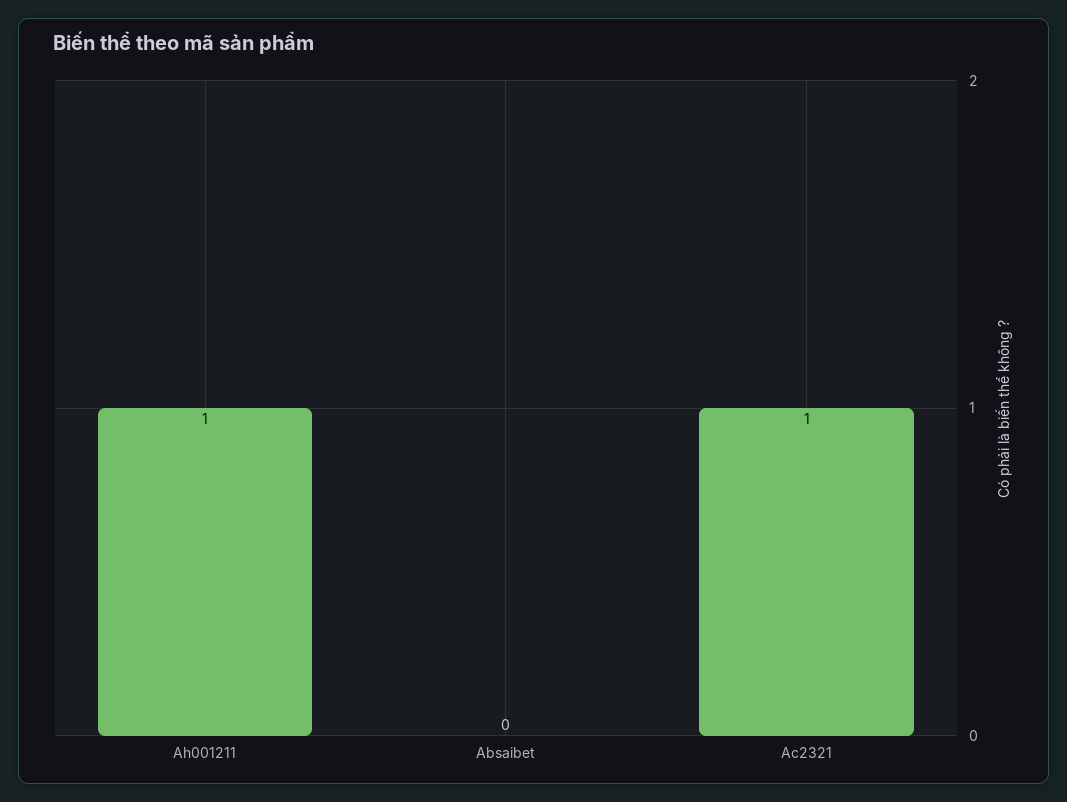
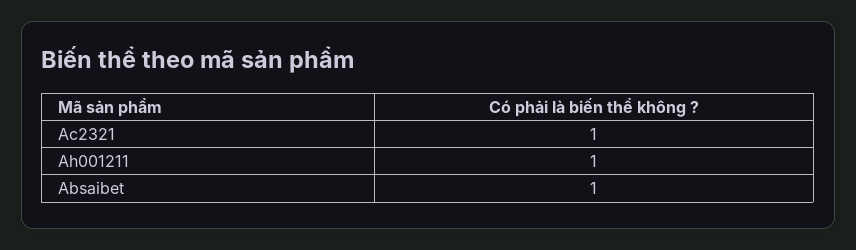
  {
    "Ah001211": 1,
-   "Absaibet": 0,
+   "Absaibet": 1,
    "Ac2321": 1
  }

